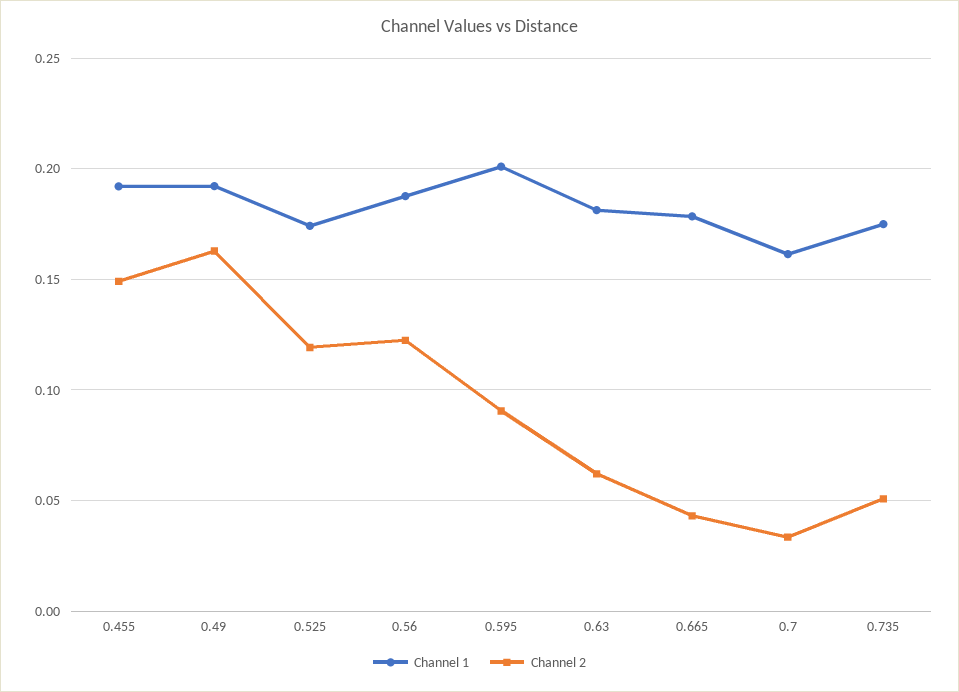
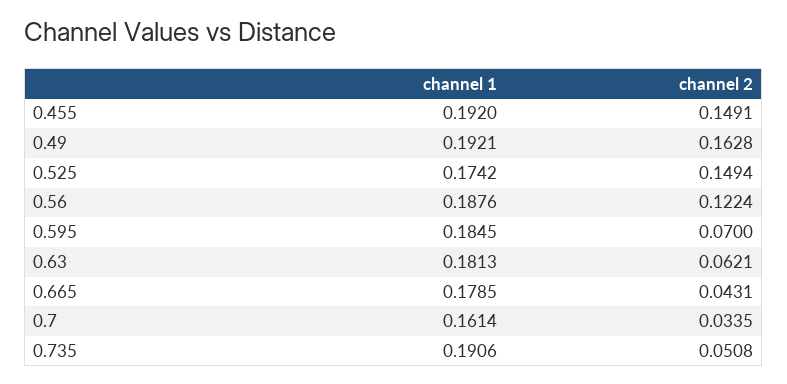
  {
    "Channel 1": {
      "0.455": 0.192,
      "0.49": 0.1921,
      "0.525": 0.1742,
      "0.56": 0.1876,
-     "0.595": 0.2,
+     "0.595": 0.1845,
      "0.63": 0.1813,
      "0.665": 0.1785,
      "0.7": 0.1614,
-     "0.735": 0.175
+     "0.735": 0.1906
    },
    "Channel 2": {
      "0.455": 0.1491,
      "0.49": 0.1628,
-     "0.525": 0.12,
+     "0.525": 0.1494,
      "0.56": 0.1224,
-     "0.595": 0.09,
+     "0.595": 0.07,
      "0.63": 0.0621,
      "0.665": 0.0431,
      "0.7": 0.0335,
      "0.735": 0.0508
    }
  }

